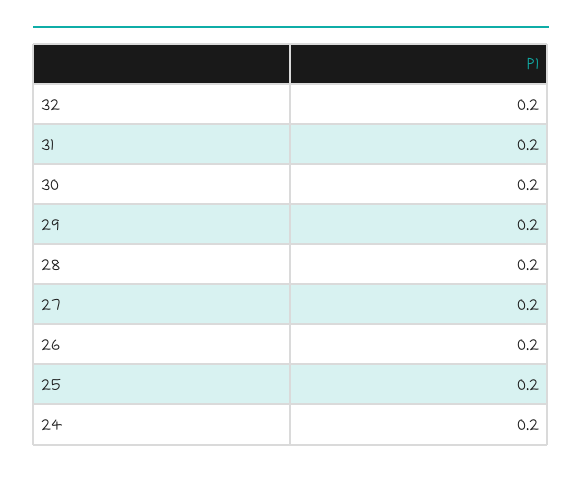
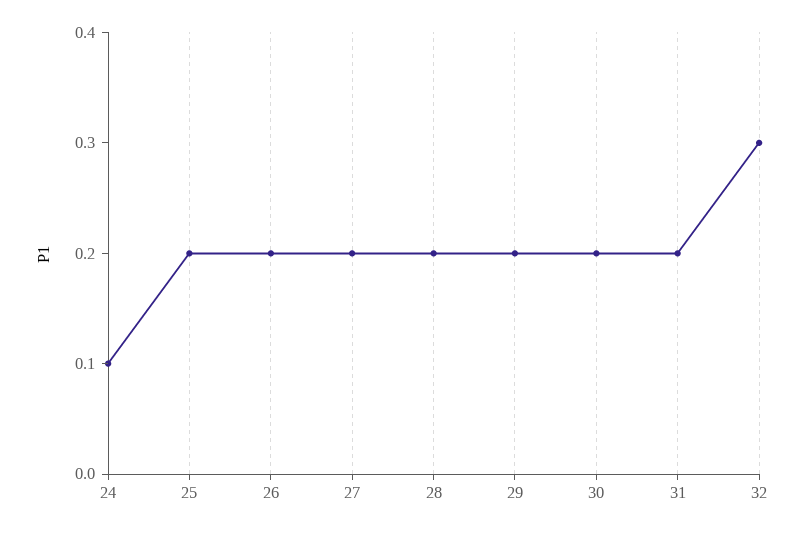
  {
-   "32": 0.2,
+   "32": 0.3,
    "31": 0.2,
    "30": 0.2,
    "29": 0.2,
    "28": 0.2,
    "27": 0.2,
    "26": 0.2,
    "25": 0.2,
-   "24": 0.2
+   "24": 0.1
  }

